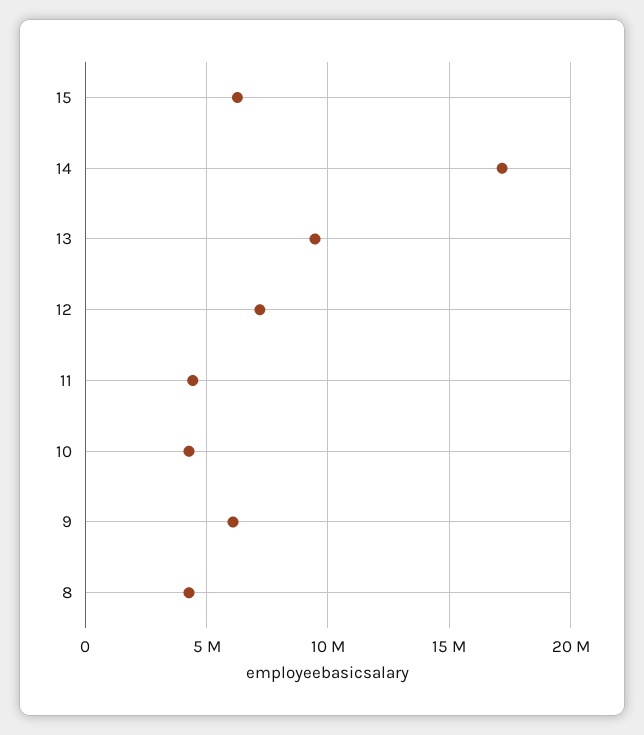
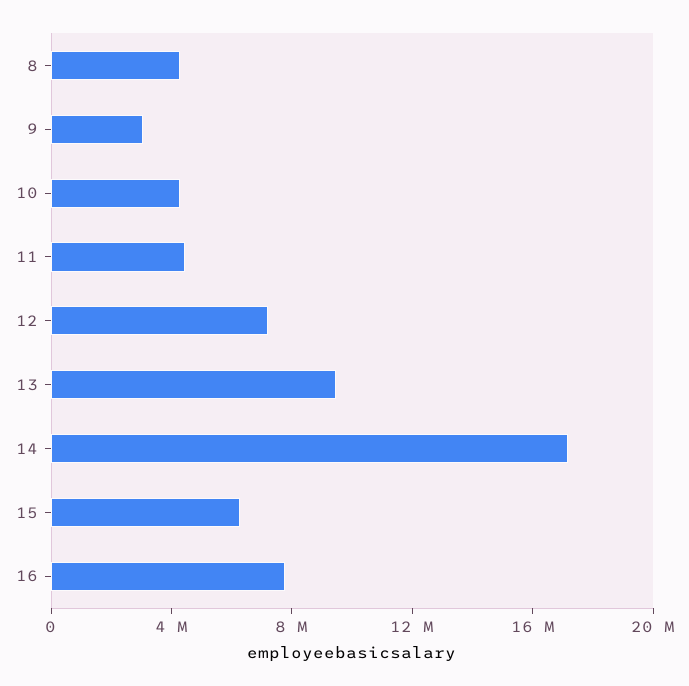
  {
    "15": 6500000,
    "14": 17000000,
    "13": 9500000,
    "12": 7000000,
    "11": 4500000,
    "10": 4500000,
-   "9": 6000000,
+   "9": 3000000,
-   "8": 4500000
+   "8": 4500000,
+   "16": 8000000
  }

